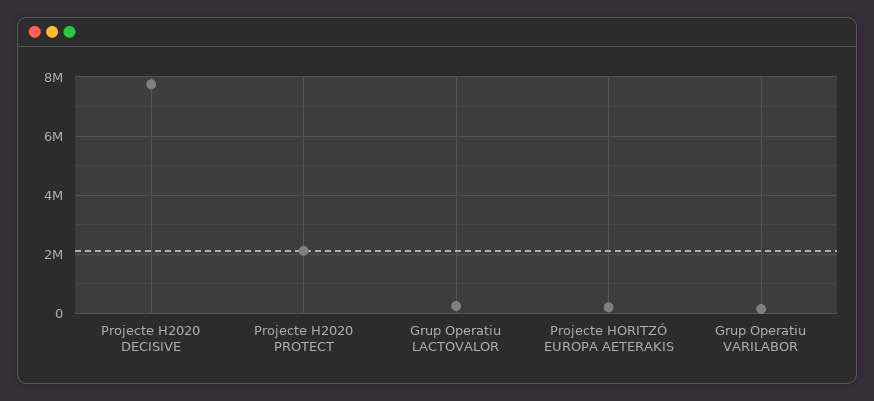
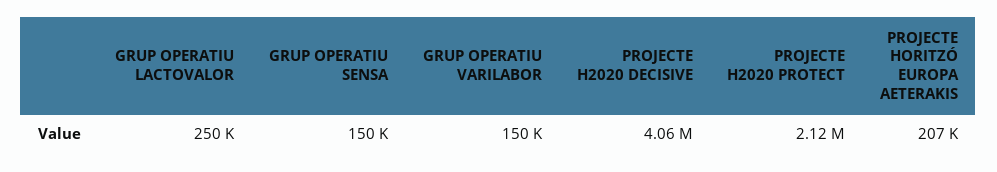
  {
-   "Projecte H2020 DECISIVE": 7750000,
+   "Projecte H2020 DECISIVE": 4060000,
    "Projecte H2020 PROTECT": 2120000,
    "Grup Operatiu LACTOVALOR": 250000,
    "Projecte HORITZÓ EUROPA AETERAKIS": 207000,
-   "Grup Operatiu VARILABOR": 150000
+   "Grup Operatiu VARILABOR": 150000,
+   "GRUP OPERATIU SENSA": 150000
  }

